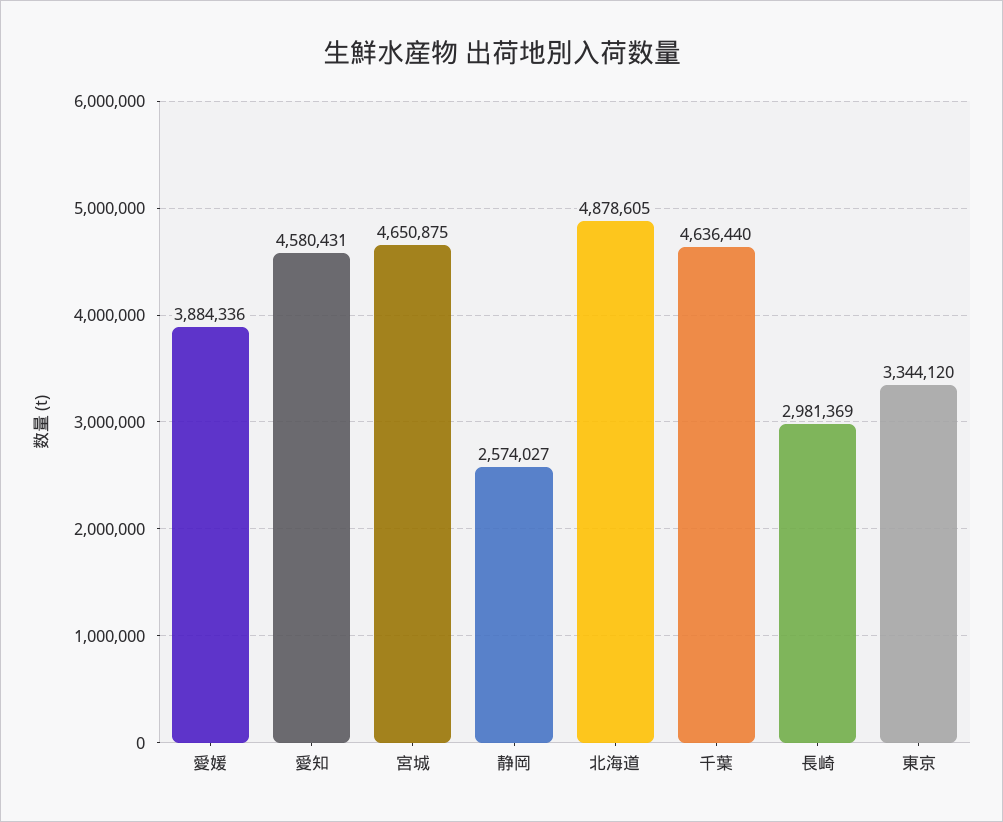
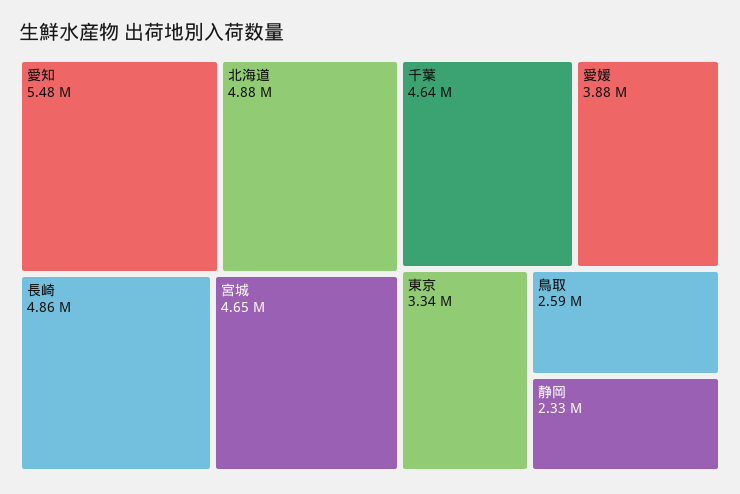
  {
    "愛媛": 3884336,
-   "愛知": 4580431,
+   "愛知": 5480000,
    "宮城": 4650875,
-   "静岡": 2574027,
+   "静岡": 2330000,
    "北海道": 4878605,
    "千葉": 4636440,
-   "長崎": 2981369,
+   "長崎": 4860000,
-   "東京": 3344120
+   "東京": 3344120,
+   "鳥取": 2590000
  }

